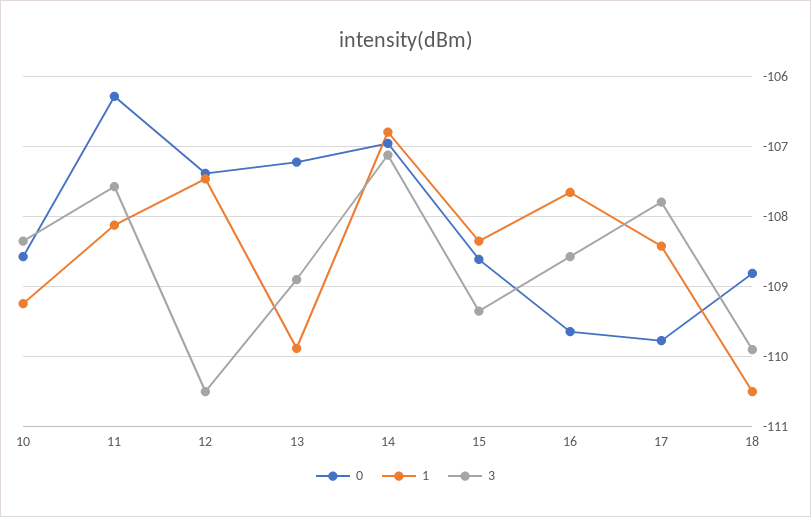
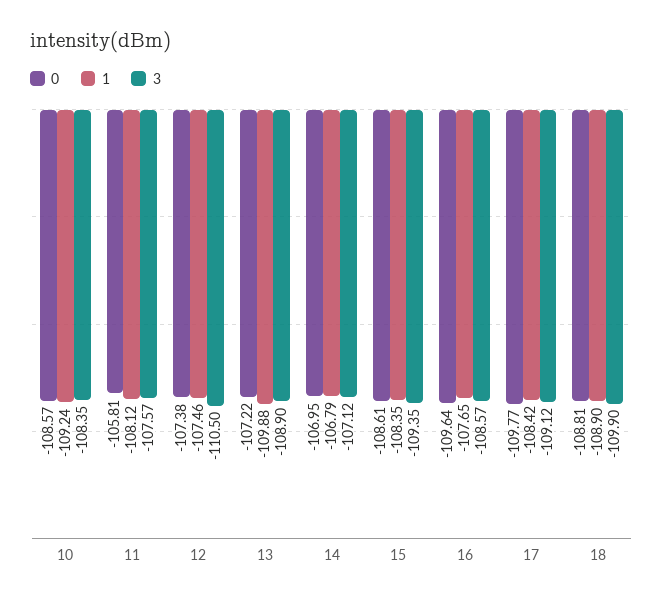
  {
    "0": {
      "10": -108.57,
-     "11": -106.3,
+     "11": -105.81,
      "12": -107.38,
      "13": -107.22,
      "14": -106.95,
      "15": -108.61,
      "16": -109.64,
      "17": -109.77,
      "18": -108.81
    },
    "1": {
      "10": -109.24,
      "11": -108.12,
      "12": -107.46,
      "13": -109.88,
      "14": -106.79,
      "15": -108.35,
      "16": -107.65,
      "17": -108.42,
-     "18": -110.5
+     "18": -108.9
    },
    "3": {
      "10": -108.35,
      "11": -107.57,
      "12": -110.5,
      "13": -108.9,
      "14": -107.12,
      "15": -109.35,
      "16": -108.57,
-     "17": -107.8,
+     "17": -109.12,
      "18": -109.9
    }
  }

